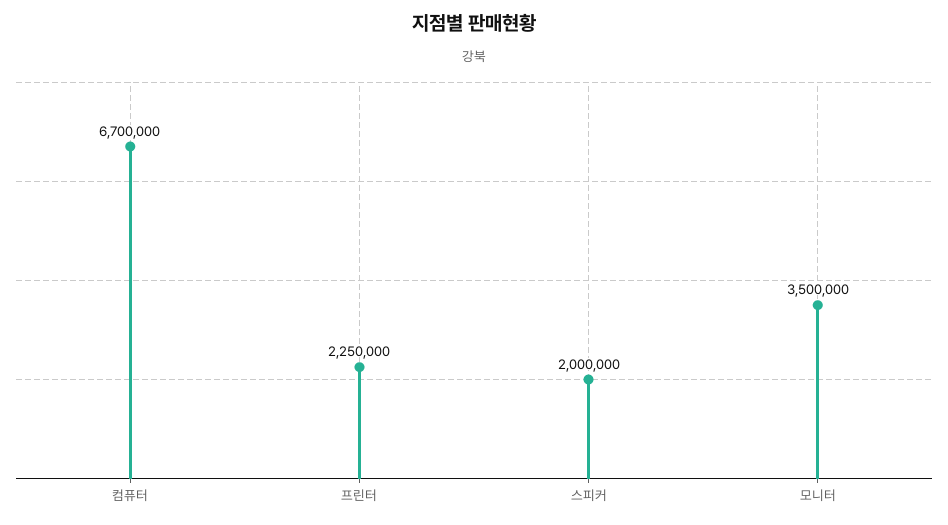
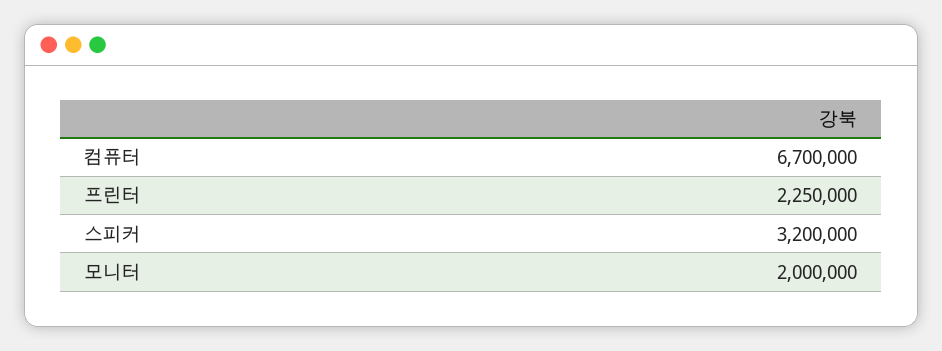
  {
    "컴퓨터": 6700000,
    "프린터": 2250000,
-   "스피커": 2000000,
+   "스피커": 3200000,
-   "모니터": 3500000
+   "모니터": 2000000
  }

